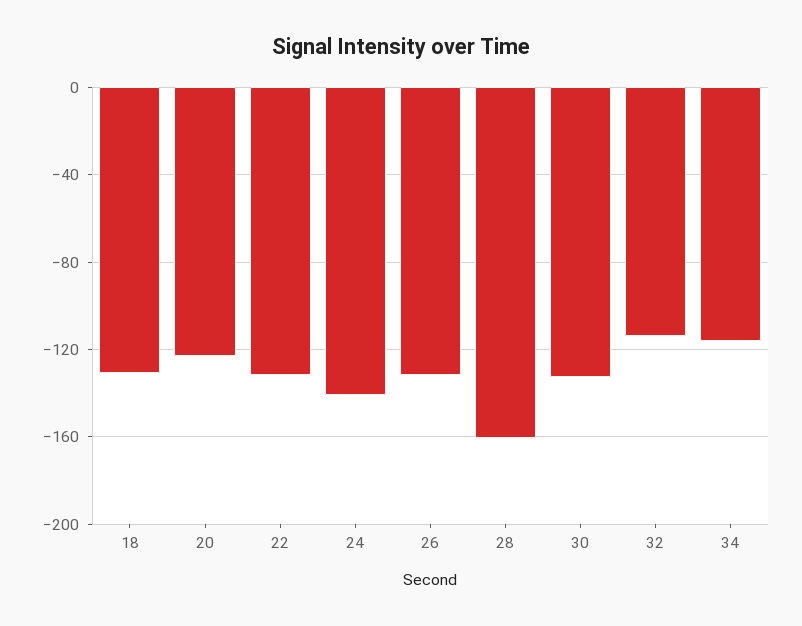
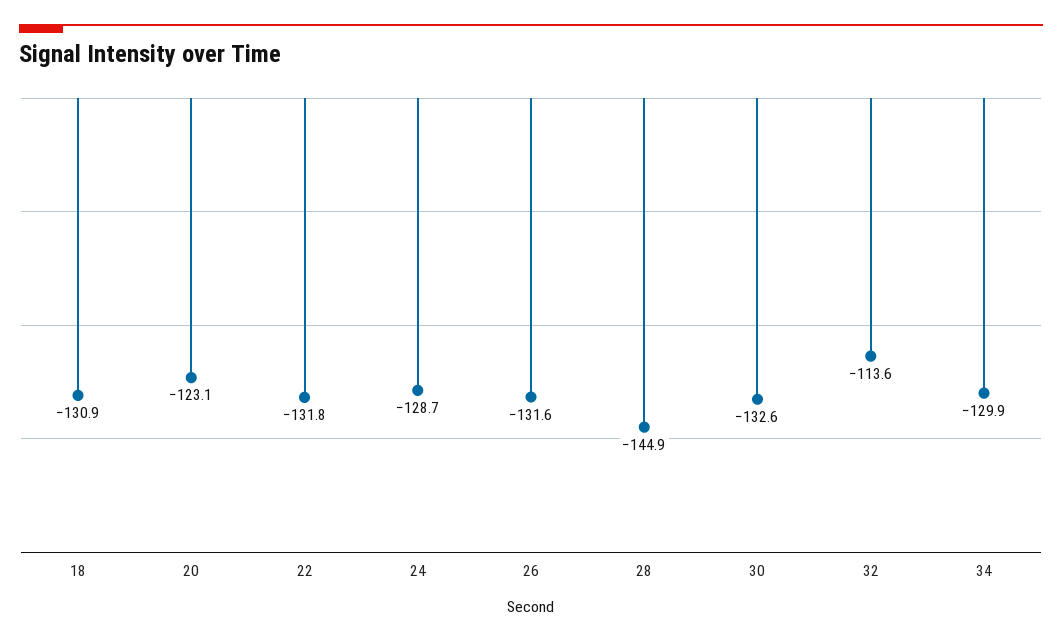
  {
    "18": -130.9,
    "20": -123.1,
    "22": -131.8,
-   "24": -140,
+   "24": -128.7,
    "26": -131.6,
-   "28": -160,
+   "28": -144.9,
    "30": -132.6,
    "32": -113.6,
-   "34": -115
+   "34": -129.9
  }

